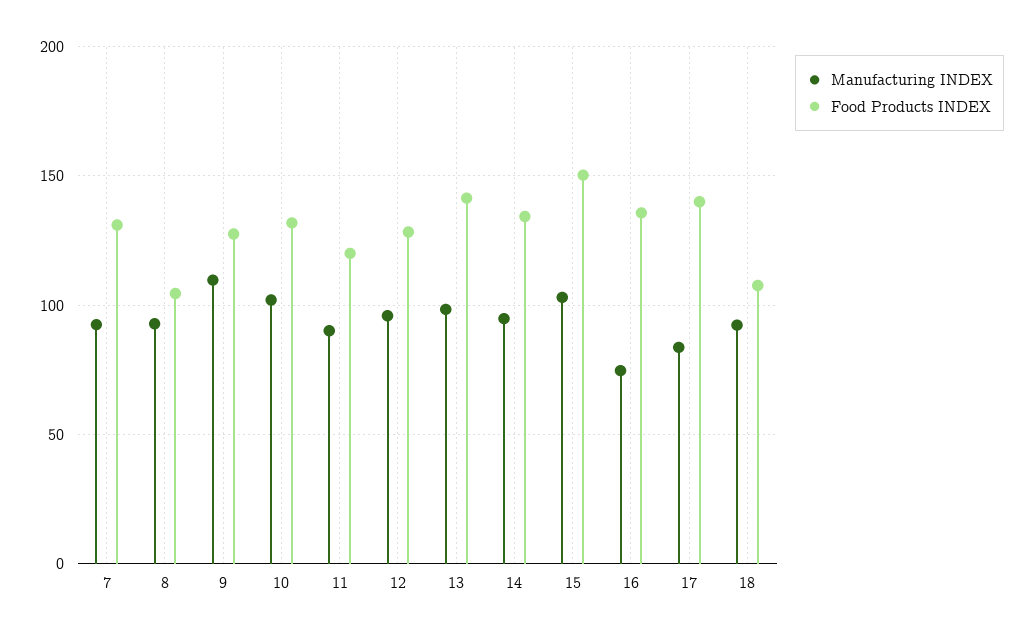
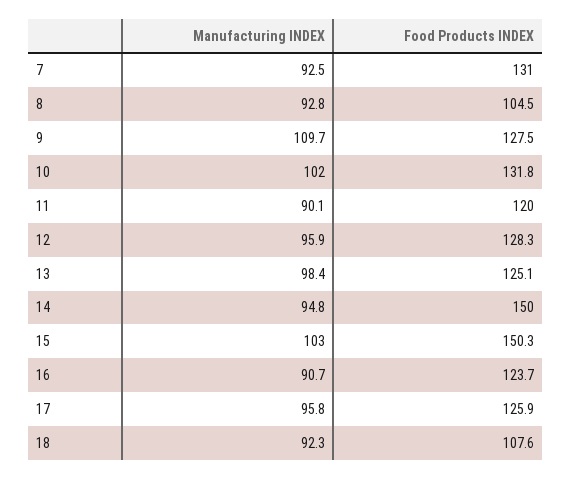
  {
    "Manufacturing INDEX": {
      "7": 92.5,
      "8": 92.8,
      "9": 109.7,
      "10": 102,
      "11": 90.1,
      "12": 95.9,
      "13": 98.4,
      "14": 94.8,
      "15": 103,
-     "16": 75,
+     "16": 90.7,
-     "17": 85,
+     "17": 95.8,
      "18": 92.3
    },
    "Food Products INDEX": {
      "7": 131,
      "8": 104.5,
      "9": 127.5,
      "10": 131.8,
      "11": 120,
      "12": 128.3,
-     "13": 140,
+     "13": 125.1,
-     "14": 135,
+     "14": 150,
      "15": 150.3,
-     "16": 135,
+     "16": 123.7,
-     "17": 140,
+     "17": 125.9,
      "18": 107.6
    }
  }

